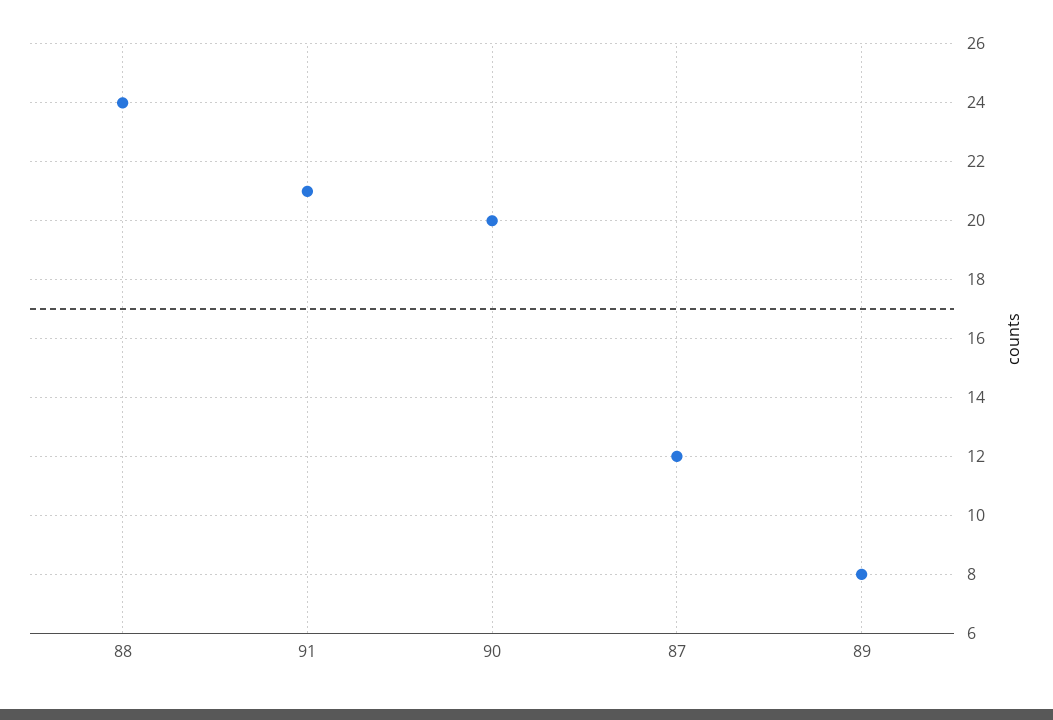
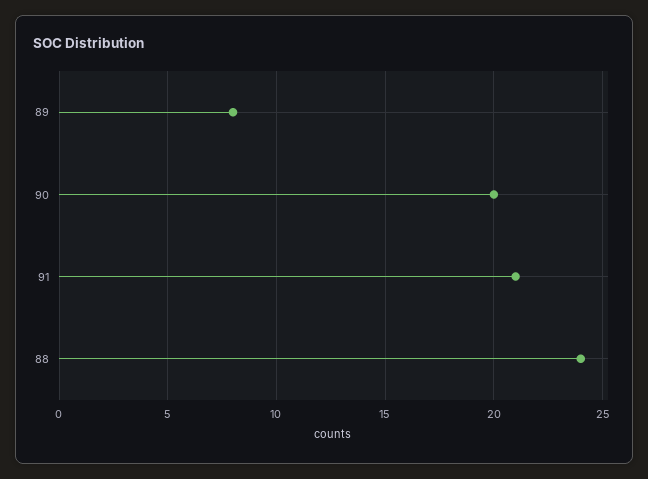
  {
    "88": 24,
    "91": 21,
    "90": 20,
-   "87": 12,
    "89": 8
  }

